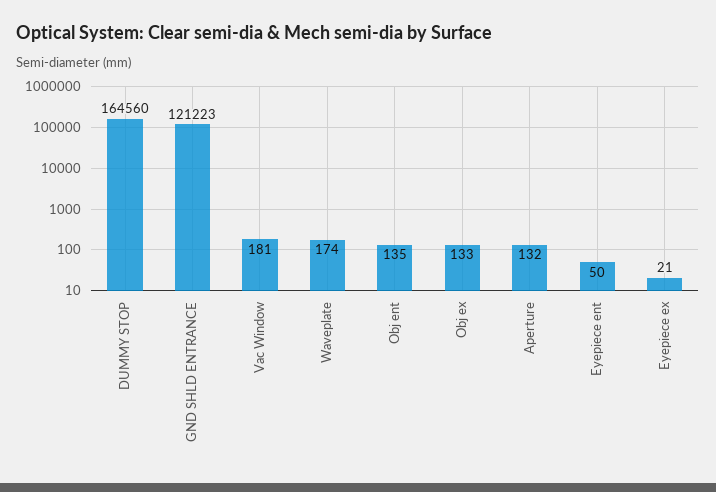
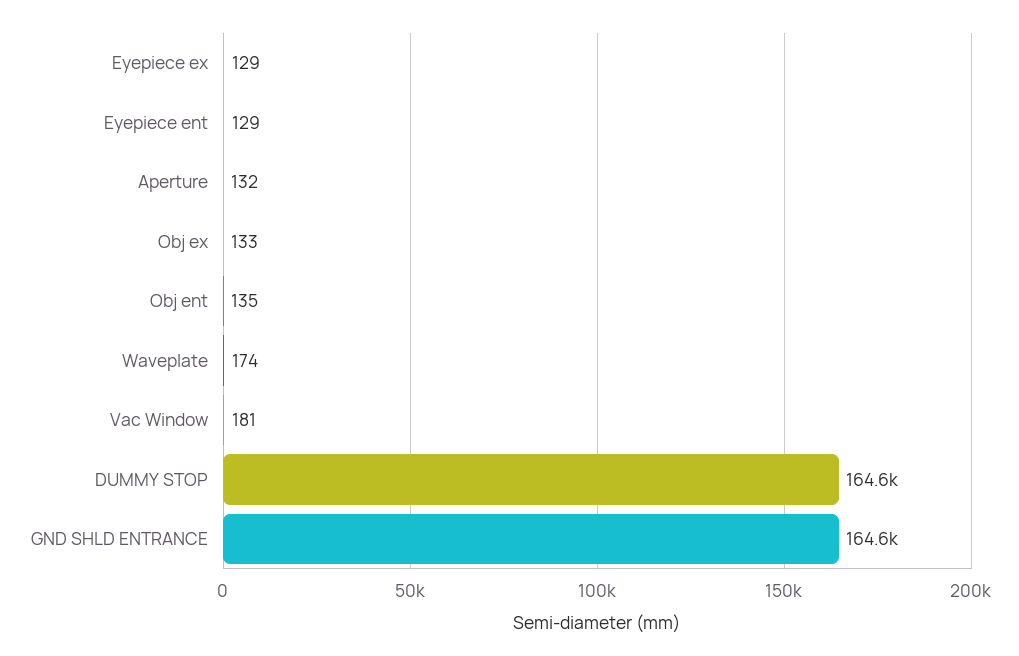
  {
    "DUMMY STOP": 164560,
-   "GND SHLD ENTRANCE": 121223,
+   "GND SHLD ENTRANCE": 164600,
    "Vac Window": 181,
    "Waveplate": 174,
    "Obj ent": 135,
    "Obj ex": 133,
    "Aperture": 132,
-   "Eyepiece ent": 50,
+   "Eyepiece ent": 129,
-   "Eyepiece ex": 21
+   "Eyepiece ex": 129
  }

